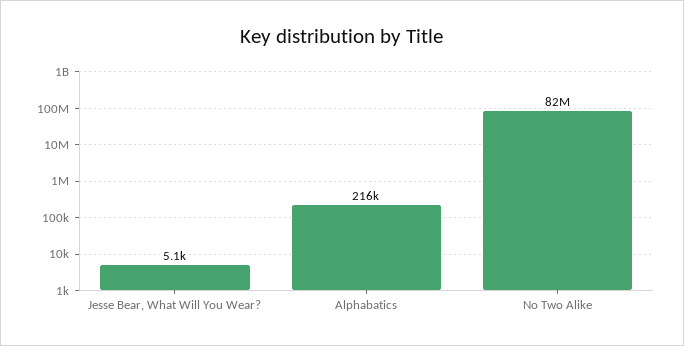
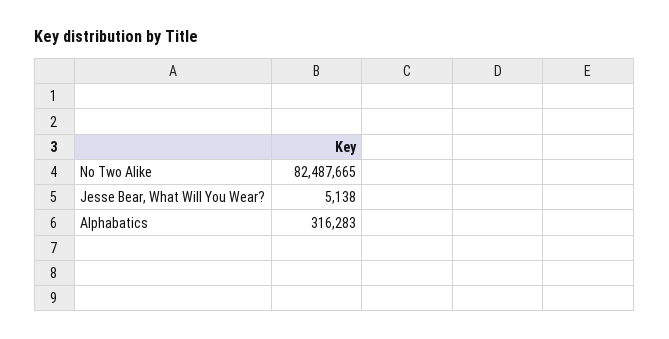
  {
    "Jesse Bear, What Will You Wear?": 5138,
-   "Alphabatics": 216000,
+   "Alphabatics": 316283,
    "No Two Alike": 82487665
  }

